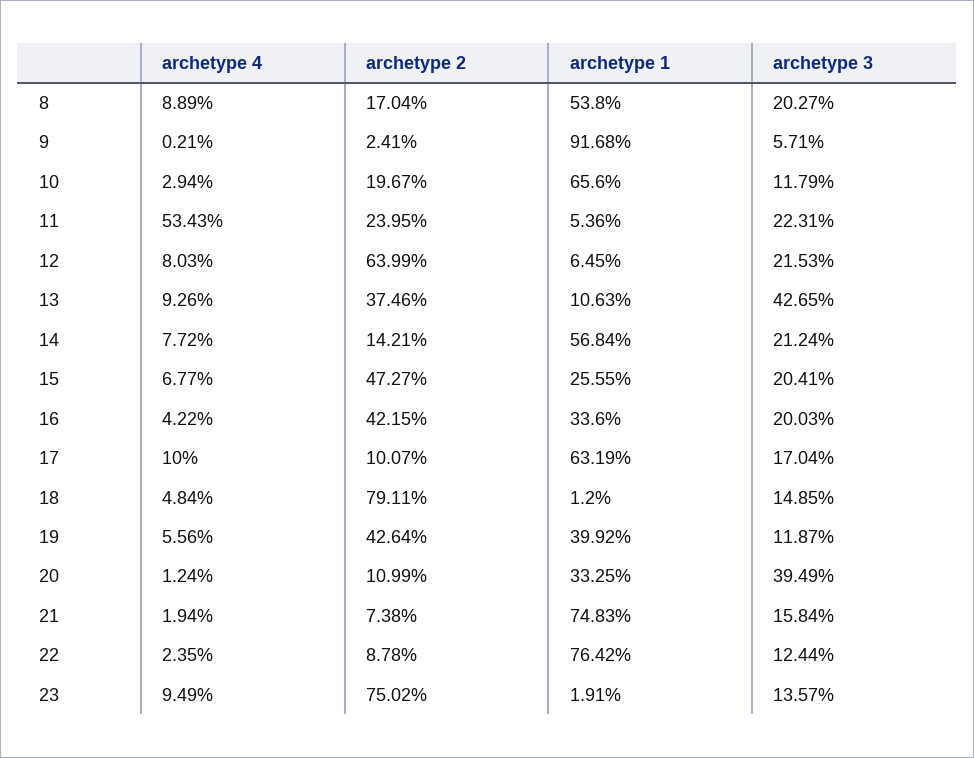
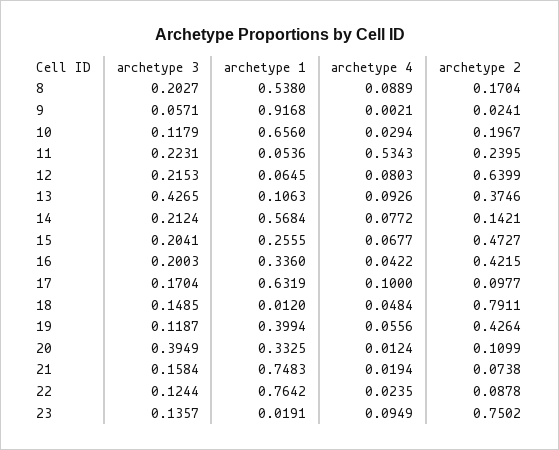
  {
    "archetype 4": {
      "8": 0.0889,
      "9": 0.0021,
      "10": 0.0294,
      "11": 0.5343,
      "12": 0.0803,
      "13": 0.0926,
      "14": 0.0772,
      "15": 0.0677,
      "16": 0.0422,
      "17": 0.1,
      "18": 0.0484,
      "19": 0.0556,
      "20": 0.0124,
      "21": 0.0194,
      "22": 0.0235,
      "23": 0.0949
    },
    "archetype 2": {
      "8": 0.1704,
      "9": 0.0241,
      "10": 0.1967,
      "11": 0.2395,
      "12": 0.6399,
      "13": 0.3746,
      "14": 0.1421,
      "15": 0.4727,
      "16": 0.4215,
-     "17": 0.1007,
+     "17": 0.0977,
      "18": 0.7911,
      "19": 0.4264,
      "20": 0.1099,
      "21": 0.0738,
      "22": 0.0878,
      "23": 0.7502
    },
    "archetype 1": {
      "8": 0.538,
      "9": 0.9168,
      "10": 0.656,
      "11": 0.0536,
      "12": 0.0645,
      "13": 0.1063,
      "14": 0.5684,
      "15": 0.2555,
      "16": 0.336,
      "17": 0.6319,
      "18": 0.012,
-     "19": 0.3992,
+     "19": 0.3994,
      "20": 0.3325,
      "21": 0.7483,
      "22": 0.7642,
      "23": 0.0191
    },
    "archetype 3": {
      "8": 0.2027,
      "9": 0.0571,
      "10": 0.1179,
      "11": 0.2231,
      "12": 0.2153,
      "13": 0.4265,
      "14": 0.2124,
      "15": 0.2041,
      "16": 0.2003,
      "17": 0.1704,
      "18": 0.1485,
      "19": 0.1187,
      "20": 0.3949,
      "21": 0.1584,
      "22": 0.1244,
      "23": 0.1357
    }
  }

